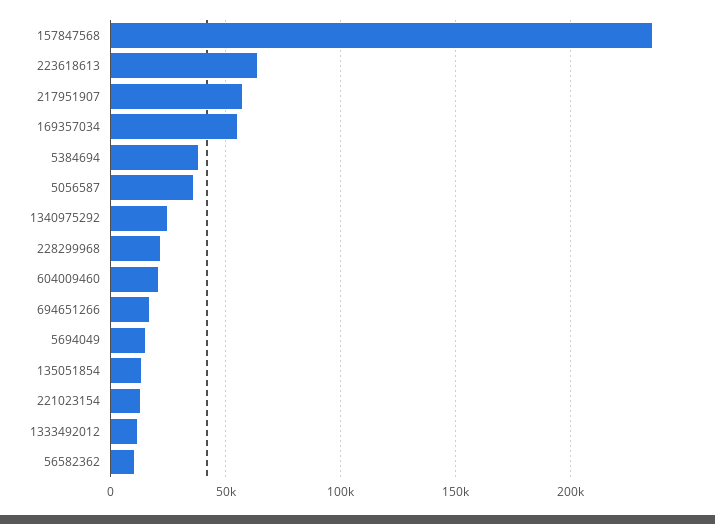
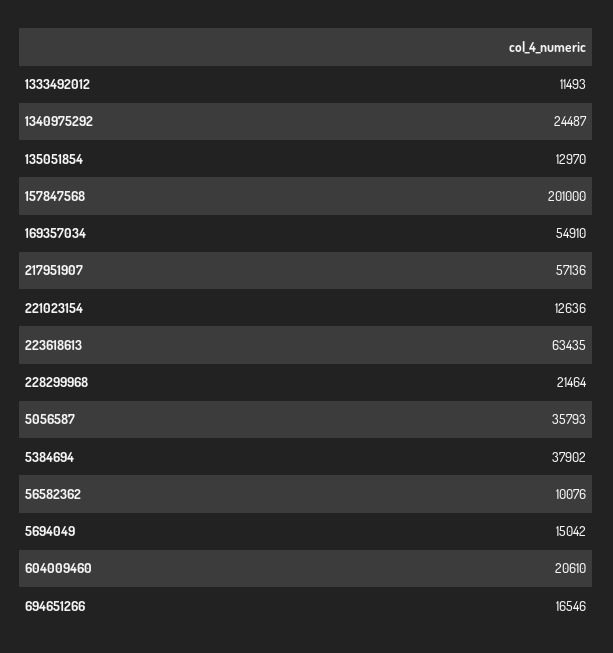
  {
-   "157847568": 235000,
+   "157847568": 201000,
    "223618613": 63435,
    "217951907": 57136,
    "169357034": 54910,
    "5384694": 37902,
    "5056587": 35793,
    "1340975292": 24487,
    "228299968": 21464,
    "604009460": 20610,
    "694651266": 16546,
    "5694049": 15042,
    "135051854": 12970,
    "221023154": 12636,
    "1333492012": 11493,
    "56582362": 10076
  }

